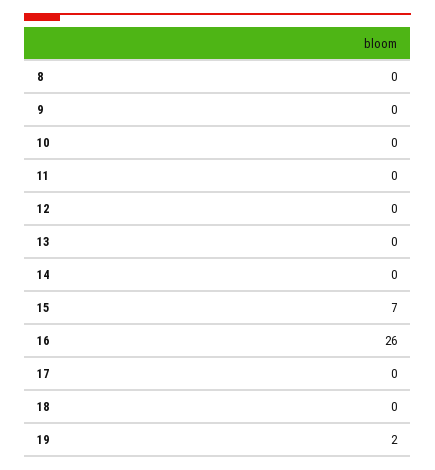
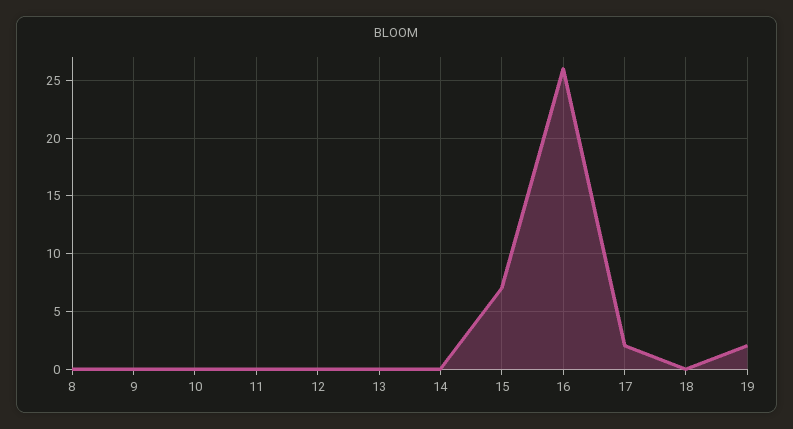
  {
    "8": 0,
    "9": 0,
    "10": 0,
    "11": 0,
    "12": 0,
    "13": 0,
    "14": 0,
    "15": 7,
    "16": 26,
-   "17": 0,
+   "17": 2,
    "18": 0,
    "19": 2
  }

